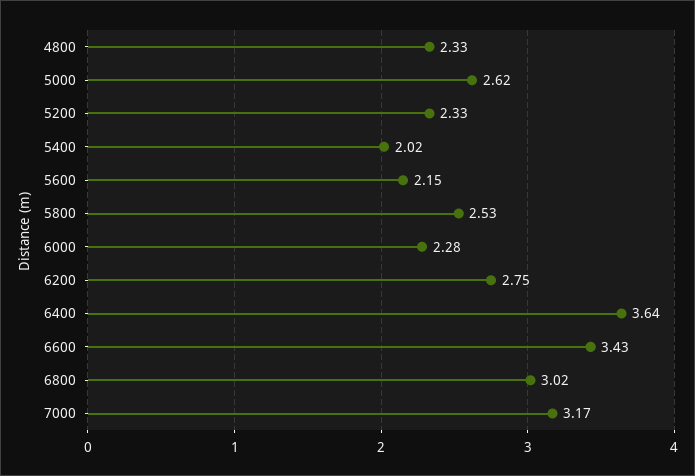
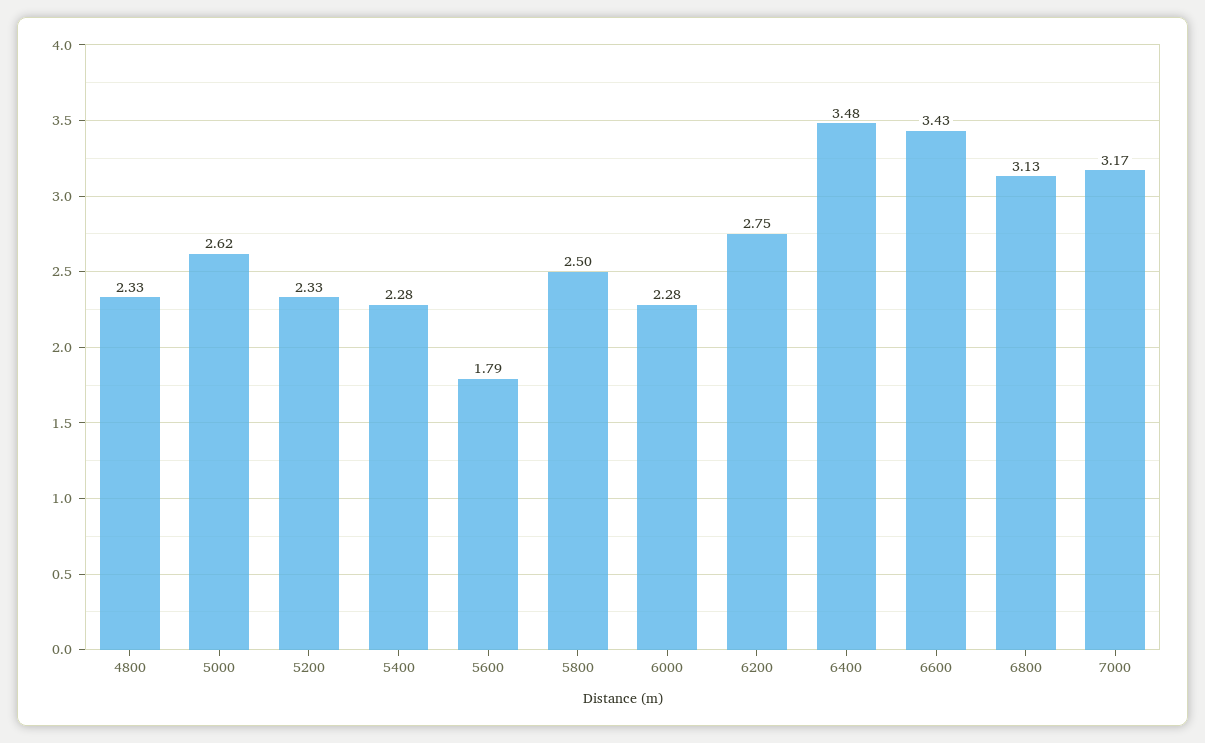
  {
    "4800": 2.33,
    "5000": 2.62,
    "5200": 2.33,
-   "5400": 2.02,
+   "5400": 2.28,
-   "5600": 2.15,
+   "5600": 1.79,
-   "5800": 2.53,
+   "5800": 2.5,
    "6000": 2.28,
    "6200": 2.75,
-   "6400": 3.64,
+   "6400": 3.48,
    "6600": 3.43,
-   "6800": 3.02,
+   "6800": 3.13,
    "7000": 3.17
  }

